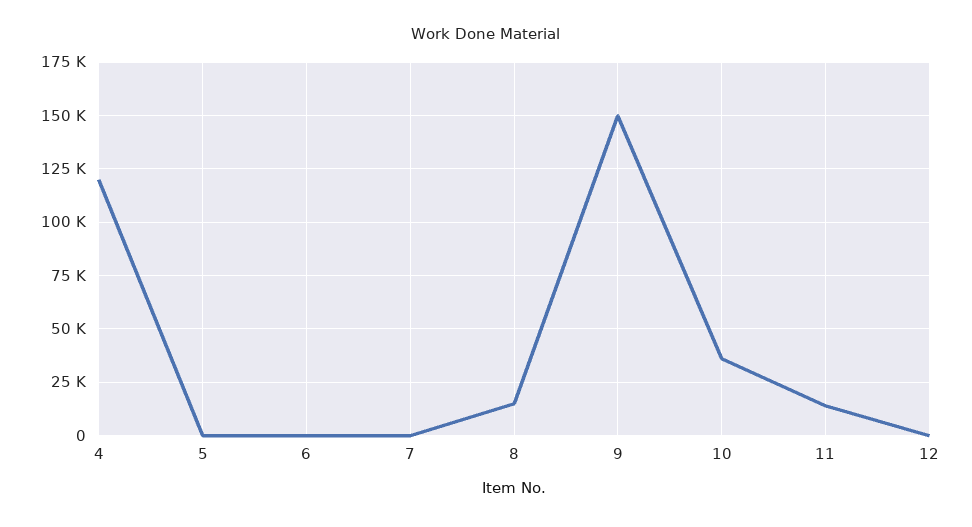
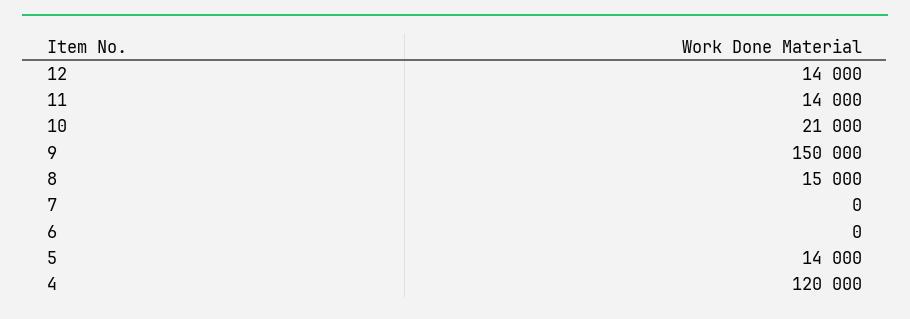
  {
    "4": 120000,
-   "5": 0,
+   "5": 14000,
    "6": 0,
    "7": 0,
    "8": 15000,
    "9": 150000,
-   "10": 35000,
+   "10": 21000,
    "11": 14000,
-   "12": 0
+   "12": 14000
  }

